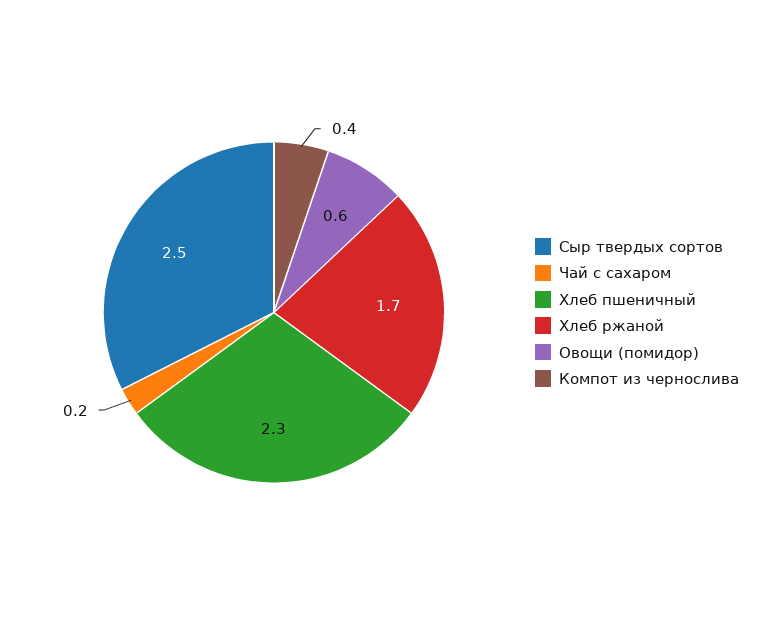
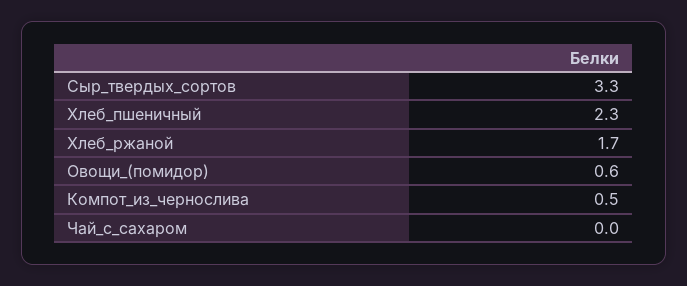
  {
-   "Сыр твердых сортов": 2.5,
+   "Сыр твердых сортов": 3.3,
-   "Чай с сахаром": 0.2,
+   "Чай с сахаром": 0,
    "Хлеб пшеничный": 2.3,
    "Хлеб ржаной": 1.7,
    "Овощи (помидор)": 0.6,
-   "Компот из чернослива": 0.4
+   "Компот из чернослива": 0.5
  }

